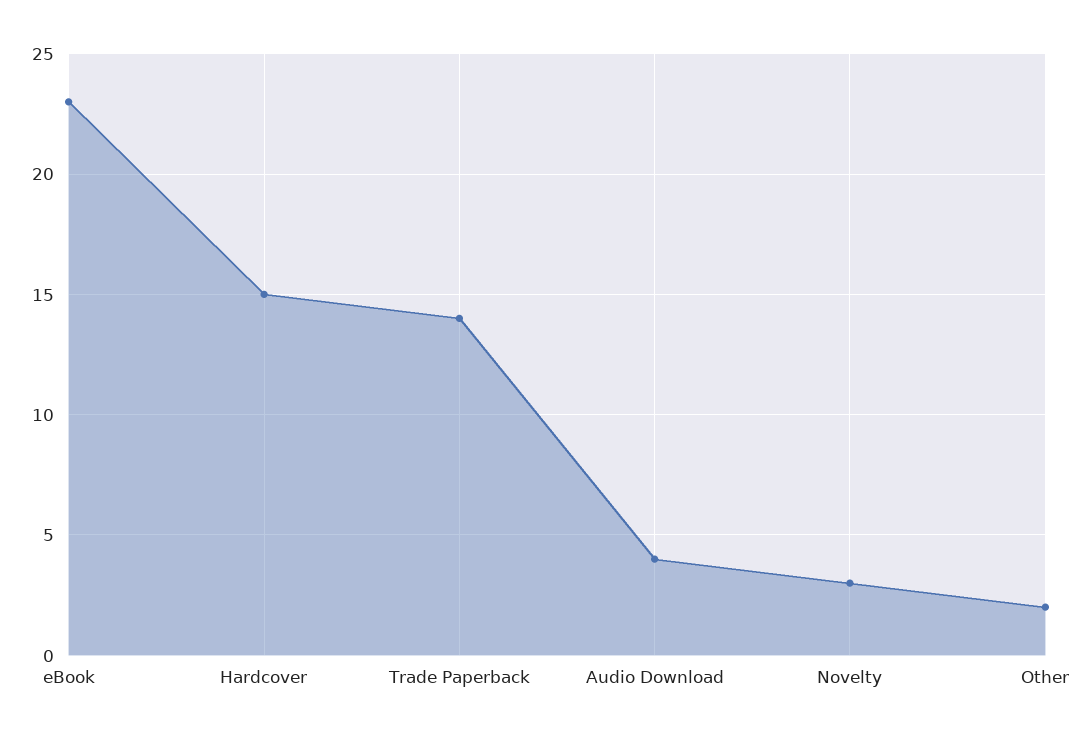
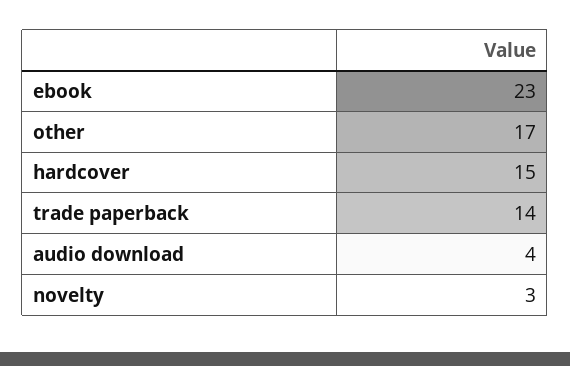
  {
    "eBook": 23,
    "Hardcover": 15,
    "Trade Paperback": 14,
    "Audio Download": 4,
    "Novelty": 3,
-   "Other": 2
+   "Other": 17
  }

